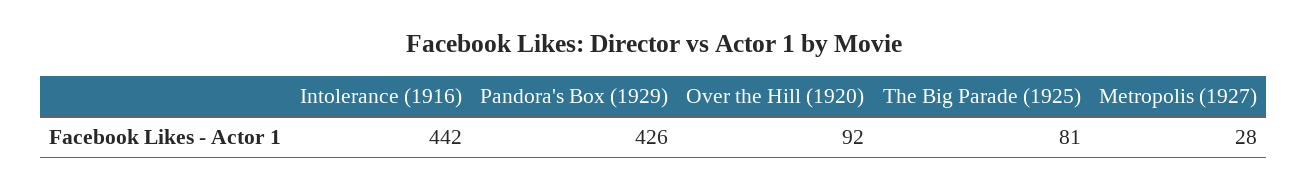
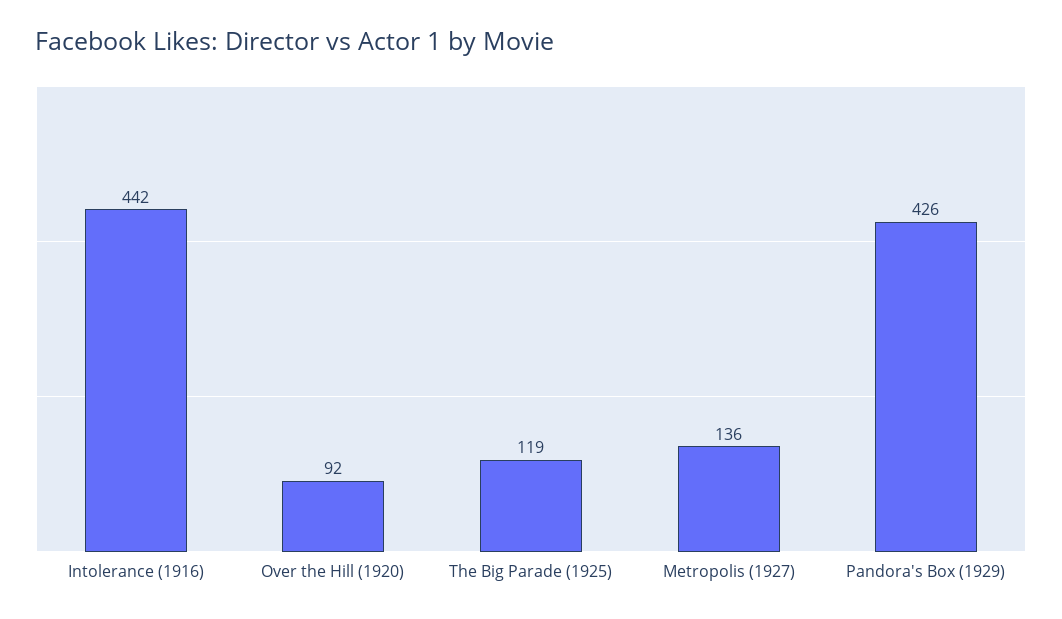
  {
    "Intolerance (1916)": 442,
    "Pandora's Box (1929)": 426,
    "Over the Hill (1920)": 92,
-   "The Big Parade (1925)": 81,
+   "The Big Parade (1925)": 119,
-   "Metropolis (1927)": 28
+   "Metropolis (1927)": 136
  }

